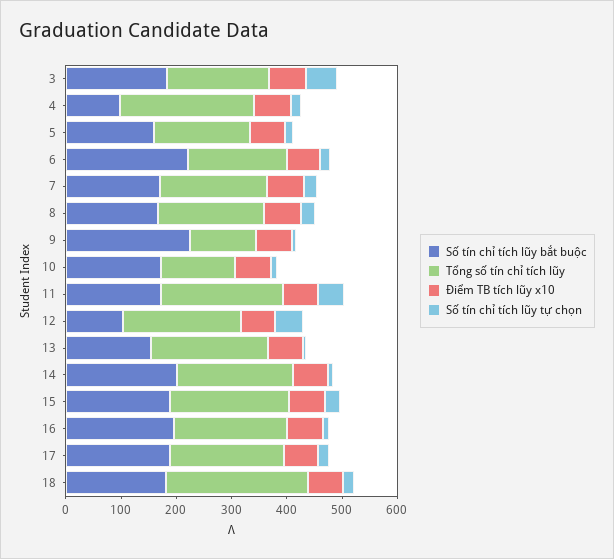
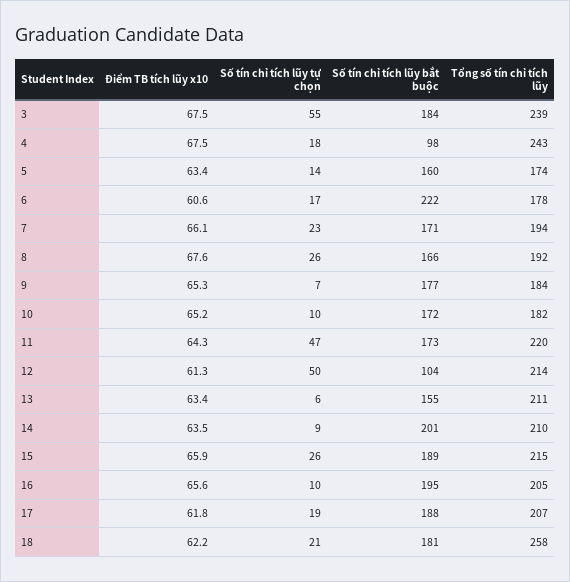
  {
    "Số tín chỉ tích lũy bắt buộc": {
      "3": 184,
      "4": 98,
      "5": 160,
      "6": 222,
      "7": 171,
      "8": 166,
-     "9": 220,
+     "9": 177,
      "10": 172,
      "11": 173,
      "12": 104,
      "13": 155,
      "14": 201,
      "15": 189,
      "16": 195,
      "17": 188,
      "18": 181
    },
    "Tổng số tín chỉ tích lũy": {
-     "3": 180,
+     "3": 239,
      "4": 243,
      "5": 174,
      "6": 178,
      "7": 194,
      "8": 192,
-     "9": 120,
+     "9": 184,
-     "10": 140,
+     "10": 182,
      "11": 220,
      "12": 214,
      "13": 211,
      "14": 210,
      "15": 215,
      "16": 205,
      "17": 207,
      "18": 258
    },
    "Điểm TB tích lũy x10": {
      "3": 67.5,
      "4": 67.5,
      "5": 63.4,
      "6": 60.6,
      "7": 66.1,
      "8": 67.6,
      "9": 65.3,
      "10": 65.2,
      "11": 64.3,
      "12": 61.3,
      "13": 63.4,
      "14": 63.5,
      "15": 65.9,
      "16": 65.6,
      "17": 61.8,
      "18": 62.2
    },
    "Số tín chỉ tích lũy tự chọn": {
      "3": 55,
      "4": 18,
      "5": 14,
      "6": 17,
      "7": 23,
      "8": 26,
      "9": 7,
      "10": 10,
      "11": 47,
      "12": 50,
      "13": 6,
      "14": 9,
      "15": 26,
      "16": 10,
      "17": 19,
      "18": 21
    }
  }

